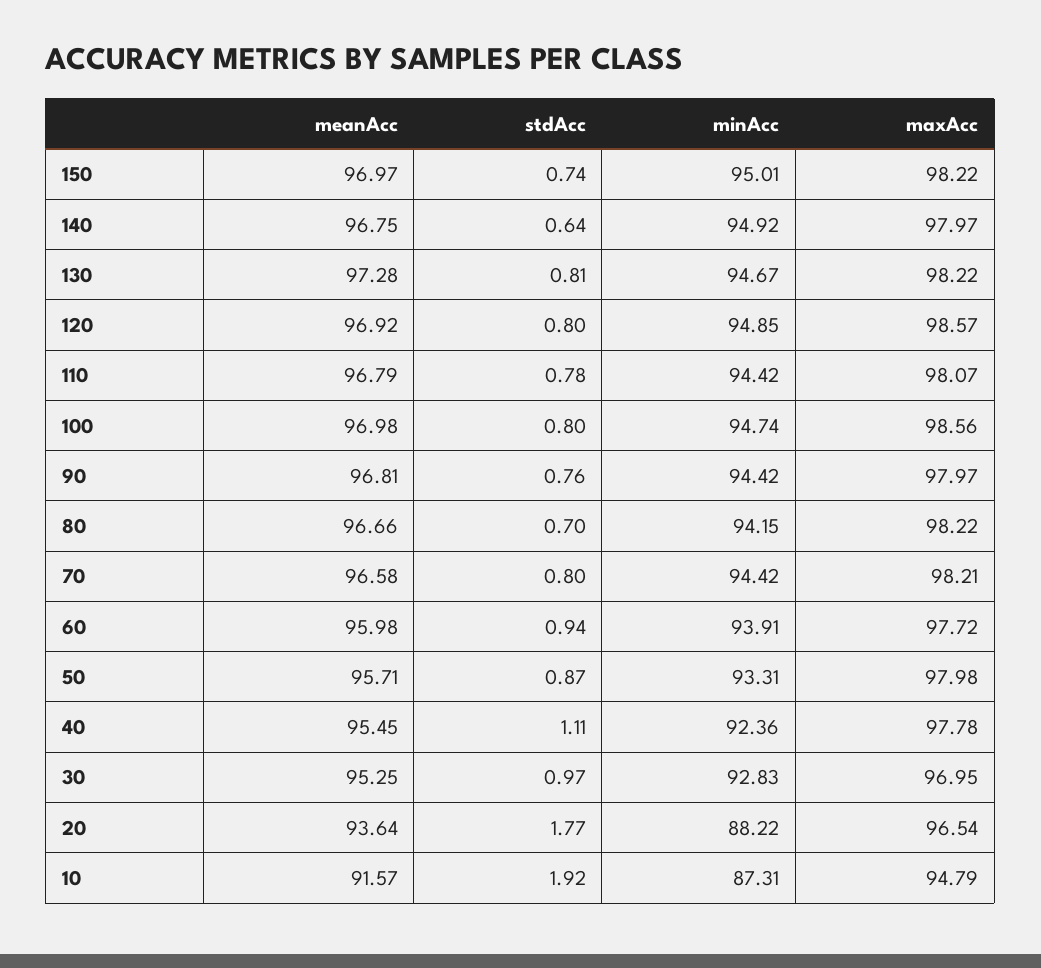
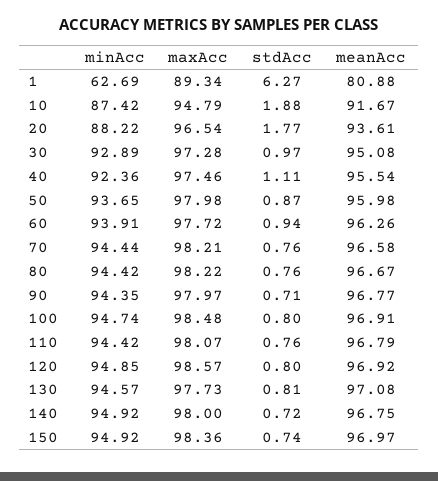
  {
    "meanAcc": {
      "150": 96.97,
      "140": 96.75,
-     "130": 97.28,
+     "130": 97.08,
      "120": 96.92,
      "110": 96.79,
-     "100": 96.98,
+     "100": 96.91,
-     "90": 96.81,
+     "90": 96.77,
-     "80": 96.66,
+     "80": 96.67,
      "70": 96.58,
-     "60": 95.98,
+     "60": 96.26,
-     "50": 95.71,
+     "50": 95.98,
-     "40": 95.45,
+     "40": 95.54,
-     "30": 95.25,
+     "30": 95.08,
-     "20": 93.64,
+     "20": 93.61,
-     "10": 91.57
+     "10": 91.67,
+     "1": 80.88
    },
    "stdAcc": {
      "150": 0.74,
-     "140": 0.64,
+     "140": 0.72,
      "130": 0.81,
      "120": 0.8,
-     "110": 0.78,
+     "110": 0.76,
      "100": 0.8,
-     "90": 0.76,
+     "90": 0.71,
-     "80": 0.7,
+     "80": 0.76,
-     "70": 0.8,
+     "70": 0.76,
      "60": 0.94,
      "50": 0.87,
      "40": 1.11,
      "30": 0.97,
      "20": 1.77,
-     "10": 1.92
+     "10": 1.88,
+     "1": 6.27
    },
    "minAcc": {
-     "150": 95.01,
+     "150": 94.92,
      "140": 94.92,
-     "130": 94.67,
+     "130": 94.57,
      "120": 94.85,
      "110": 94.42,
      "100": 94.74,
-     "90": 94.42,
+     "90": 94.35,
-     "80": 94.15,
+     "80": 94.42,
-     "70": 94.42,
+     "70": 94.44,
      "60": 93.91,
-     "50": 93.31,
+     "50": 93.65,
      "40": 92.36,
-     "30": 92.83,
+     "30": 92.89,
      "20": 88.22,
-     "10": 87.31
+     "10": 87.42,
+     "1": 62.69
    },
    "maxAcc": {
-     "150": 98.22,
+     "150": 98.36,
-     "140": 97.97,
+     "140": 98,
-     "130": 98.22,
+     "130": 97.73,
      "120": 98.57,
      "110": 98.07,
-     "100": 98.56,
+     "100": 98.48,
      "90": 97.97,
      "80": 98.22,
      "70": 98.21,
      "60": 97.72,
      "50": 97.98,
-     "40": 97.78,
+     "40": 97.46,
-     "30": 96.95,
+     "30": 97.28,
      "20": 96.54,
-     "10": 94.79
+     "10": 94.79,
+     "1": 89.34
    }
  }

